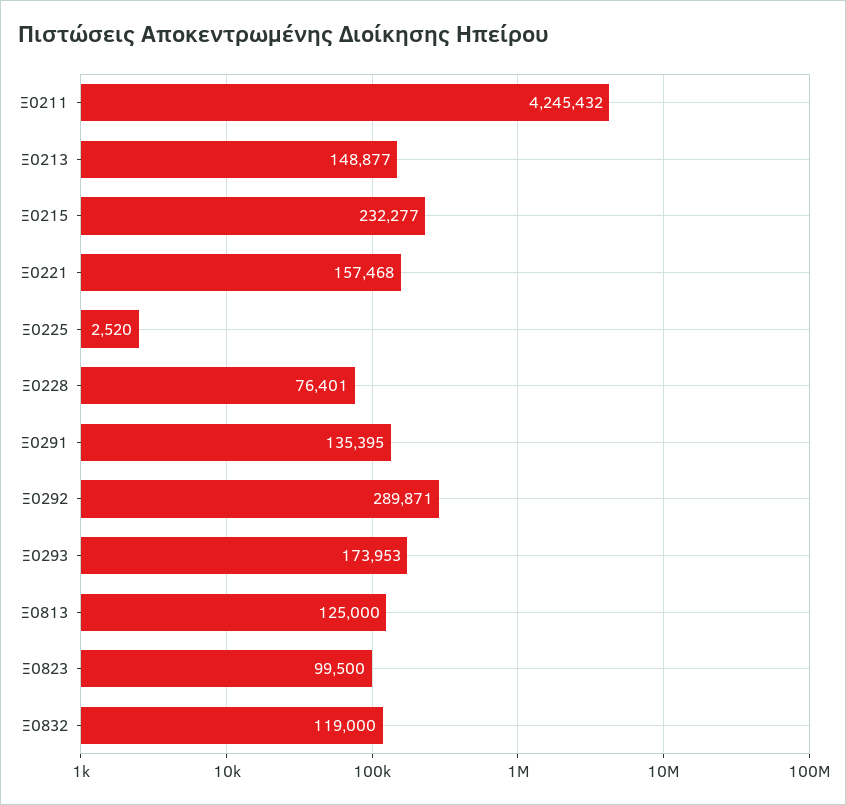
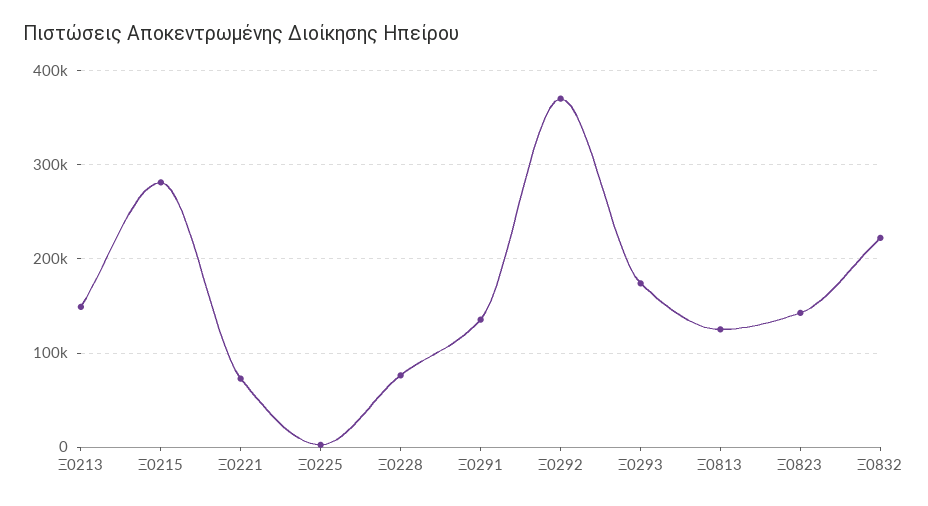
  {
-   "Ξ0211": 4245432,
    "Ξ0213": 148877,
-   "Ξ0215": 232277,
+   "Ξ0215": 280000,
-   "Ξ0221": 157468,
+   "Ξ0221": 70000,
    "Ξ0225": 2520,
    "Ξ0228": 76401,
    "Ξ0291": 135395,
-   "Ξ0292": 289871,
+   "Ξ0292": 370000,
    "Ξ0293": 173953,
    "Ξ0813": 125000,
-   "Ξ0823": 99500,
+   "Ξ0823": 140000,
-   "Ξ0832": 119000
+   "Ξ0832": 220000
  }

